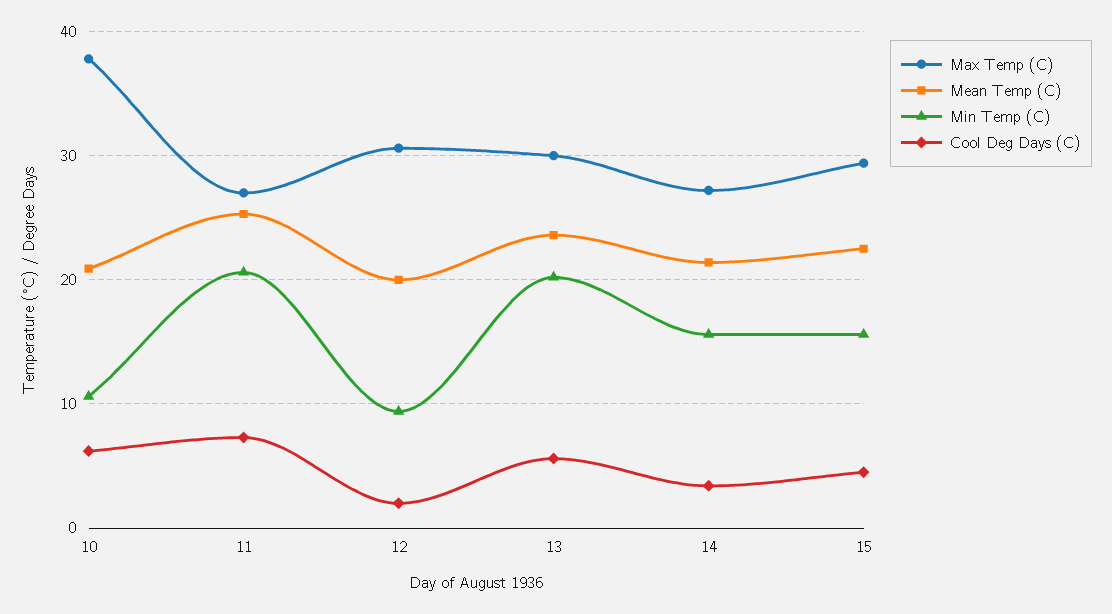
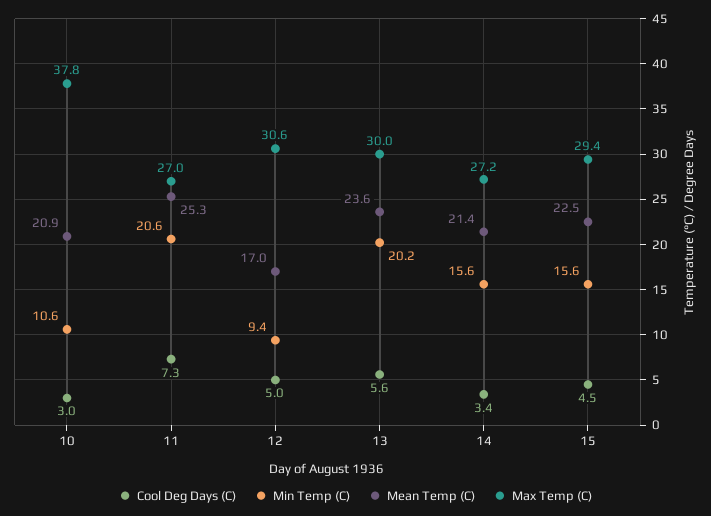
  {
    "Max Temp (C)": {
      "10": 37.8,
      "11": 27,
      "12": 30.6,
      "13": 30,
      "14": 27.2,
      "15": 29.4
    },
    "Mean Temp (C)": {
      "10": 20.9,
      "11": 25.3,
-     "12": 20,
+     "12": 17,
      "13": 23.6,
      "14": 21.4,
      "15": 22.5
    },
    "Min Temp (C)": {
      "10": 10.6,
      "11": 20.6,
      "12": 9.4,
      "13": 20.2,
      "14": 15.6,
      "15": 15.6
    },
    "Cool Deg Days (C)": {
-     "10": 6,
+     "10": 3,
      "11": 7.3,
-     "12": 2,
+     "12": 5,
      "13": 5.6,
      "14": 3.4,
      "15": 4.5
    }
  }

